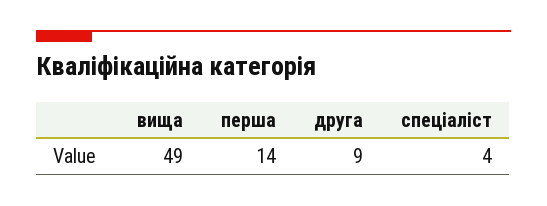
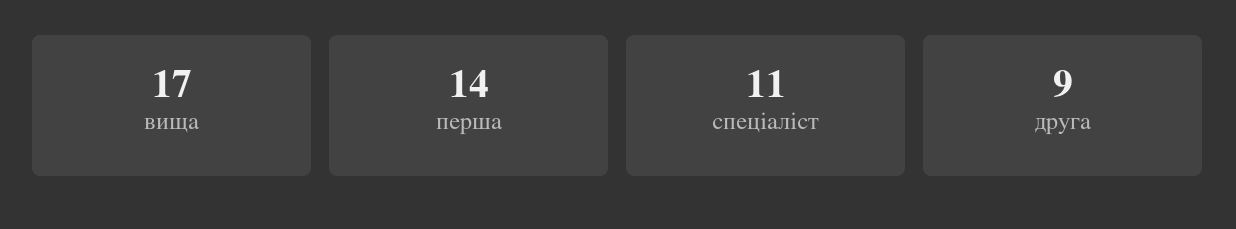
  {
-   "вища": 49,
+   "вища": 17,
    "перша": 14,
    "друга": 9,
-   "спеціаліст": 4
+   "спеціаліст": 11
  }

